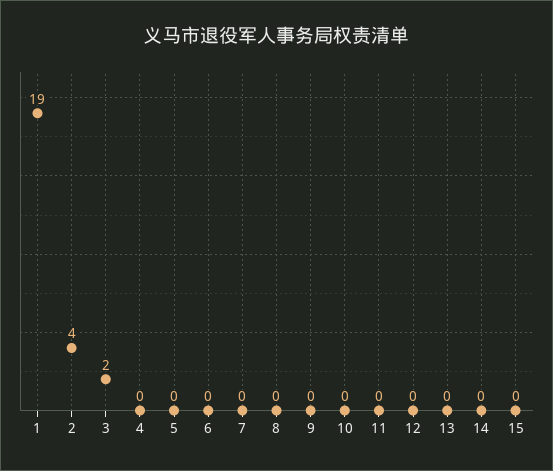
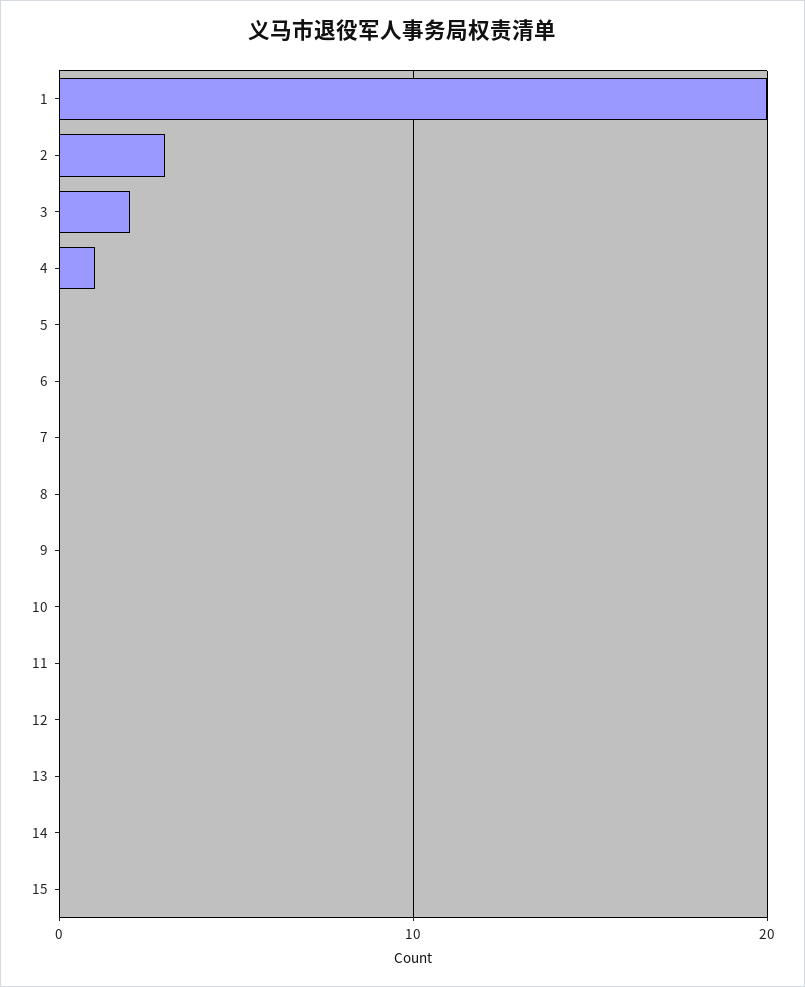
  {
-   "1": 19,
+   "1": 20,
-   "2": 4,
+   "2": 3,
    "3": 2,
-   "4": 0,
+   "4": 1,
    "5": 0,
    "6": 0,
    "7": 0,
    "8": 0,
    "9": 0,
    "10": 0,
    "11": 0,
    "12": 0,
    "13": 0,
    "14": 0,
    "15": 0
  }

